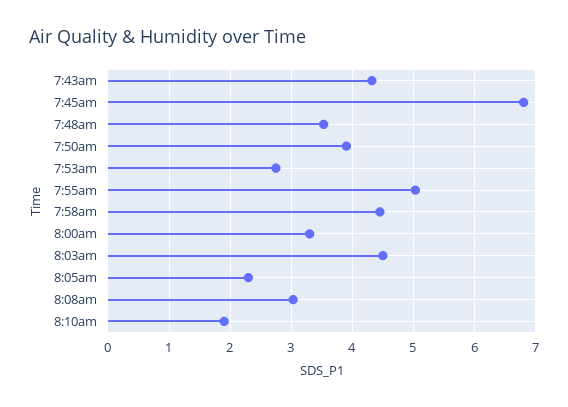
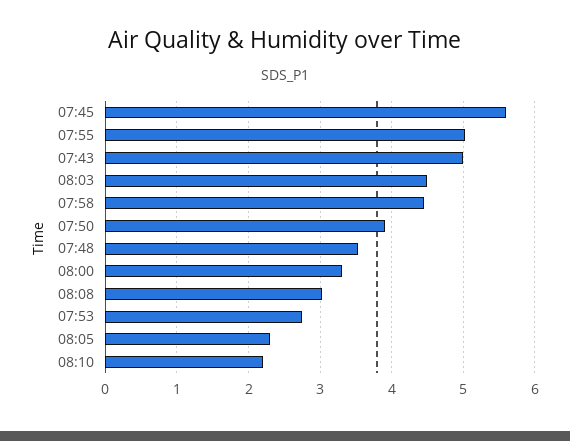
  {
-   "7:43am": 4.3,
+   "7:43am": 5,
-   "7:45am": 6.8,
+   "7:45am": 5.6,
    "7:48am": 3.5,
    "7:50am": 3.9,
    "7:53am": 2.8,
    "7:55am": 5,
    "7:58am": 4.5,
    "8:00am": 3.3,
    "8:03am": 4.5,
    "8:05am": 2.3,
    "8:08am": 3,
-   "8:10am": 1.9
+   "8:10am": 2.2
  }

